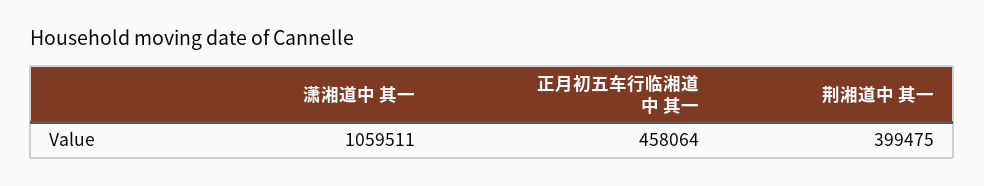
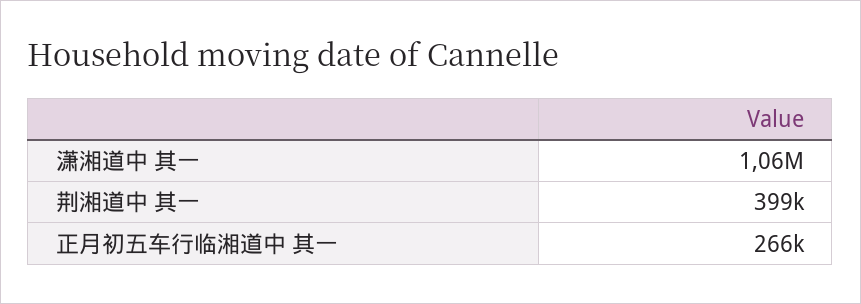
  {
    "潇湘道中 其一": 1059511,
-   "正月初五车行临湘道中 其一": 458064,
+   "正月初五车行临湘道中 其一": 266000,
    "荆湘道中 其一": 399475
  }

